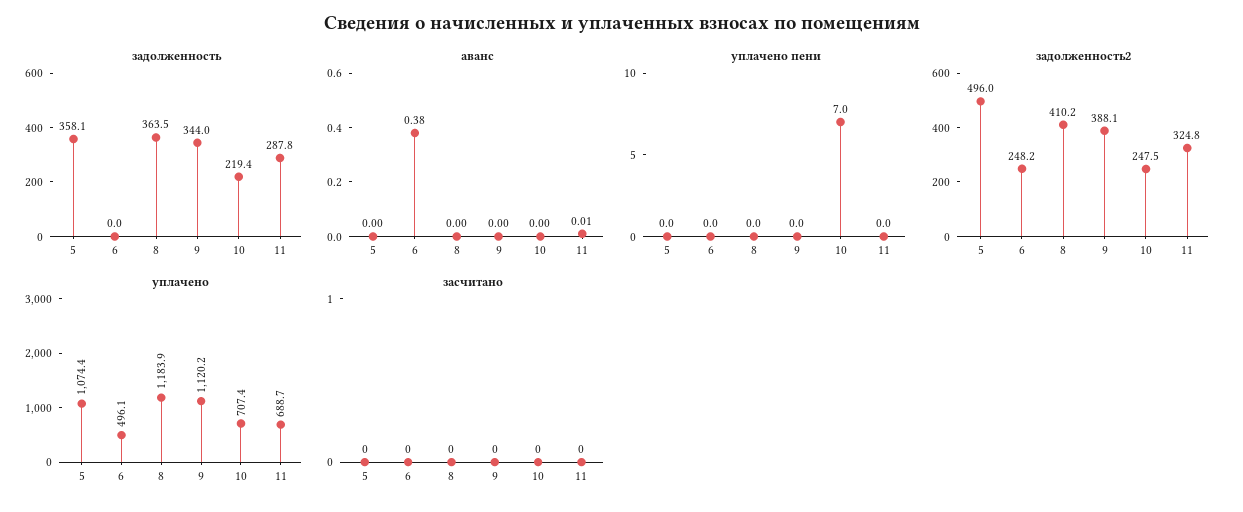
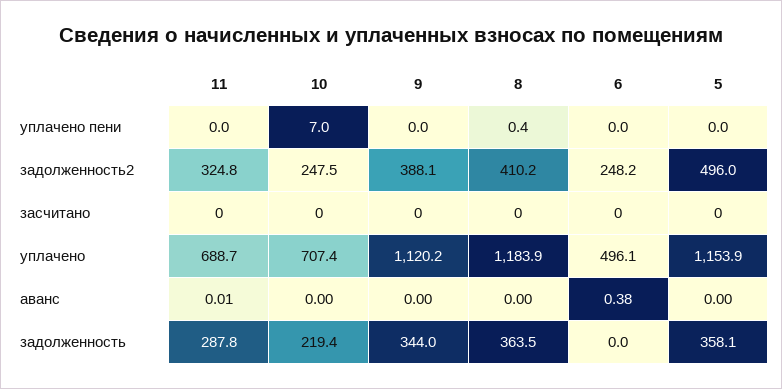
  {
    "задолженность": {
      "5": 358.1,
      "6": 0,
      "8": 363.5,
      "9": 344,
      "10": 219.4,
      "11": 287.8
    },
    "аванс": {
      "5": 0,
      "6": 0.38,
      "8": 0,
      "9": 0,
      "10": 0,
      "11": 0.01
    },
    "уплачено пени": {
      "5": 0,
      "6": 0,
-     "8": 0,
+     "8": 0.4,
      "9": 0,
      "10": 7,
      "11": 0
    },
    "задолженность2": {
      "5": 496,
      "6": 248.2,
      "8": 410.2,
      "9": 388.1,
      "10": 247.5,
      "11": 324.8
    },
    "уплачено": {
-     "5": 1074.4,
+     "5": 1153.9,
      "6": 496.1,
      "8": 1183.9,
      "9": 1120.2,
      "10": 707.4,
      "11": 688.7
    },
    "засчитано": {
      "5": 0,
      "6": 0,
      "8": 0,
      "9": 0,
      "10": 0,
      "11": 0
    }
  }

